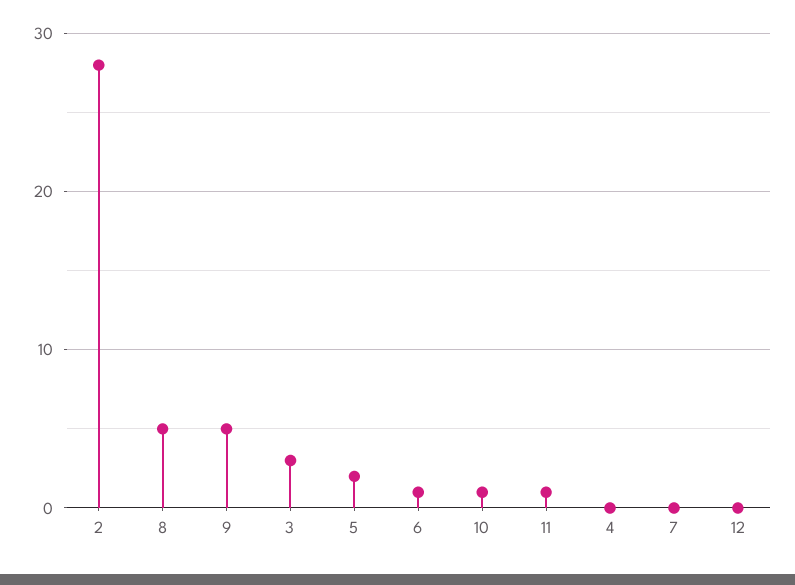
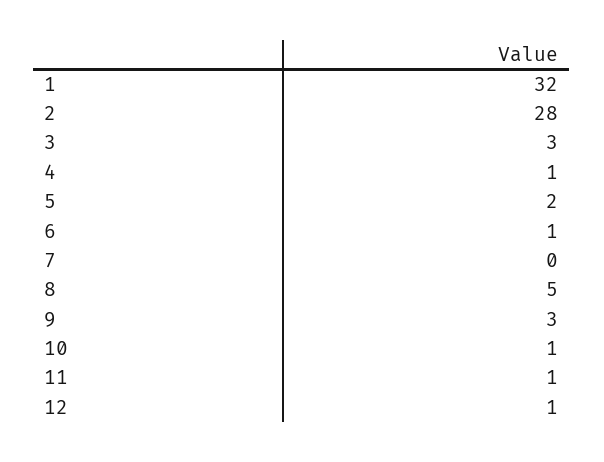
  {
    "2": 28,
    "8": 5,
-   "9": 5,
+   "9": 3,
    "3": 3,
    "5": 2,
    "6": 1,
    "10": 1,
    "11": 1,
-   "4": 0,
+   "4": 1,
    "7": 0,
-   "12": 0
+   "12": 1,
+   "1": 32
  }

